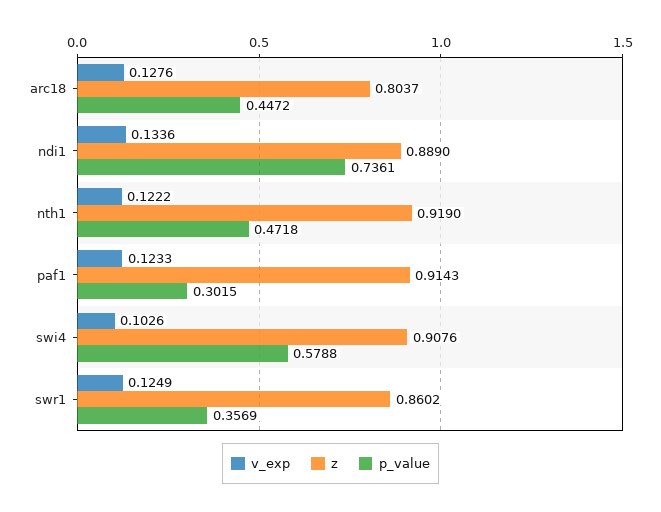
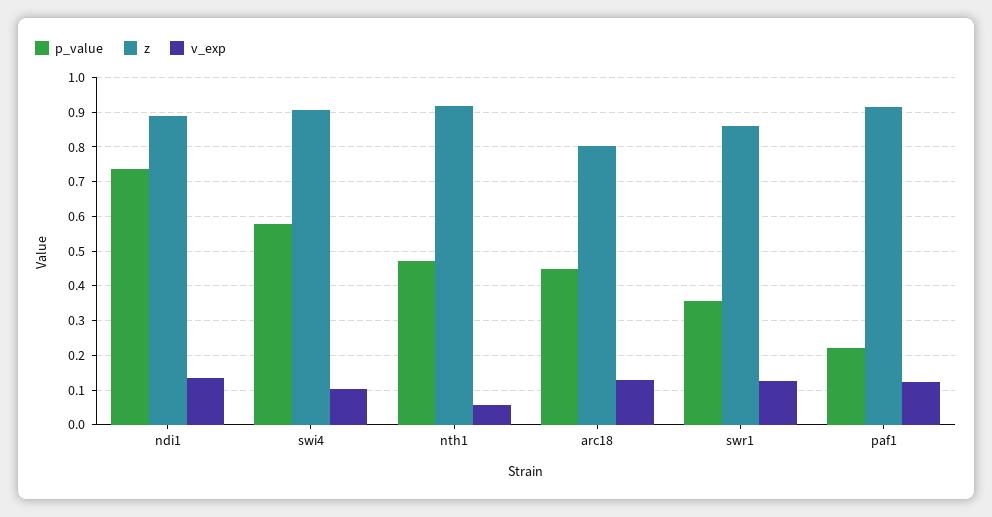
  {
    "v_exp": {
      "arc18": 0.1276,
      "ndi1": 0.1336,
-     "nth1": 0.1222,
+     "nth1": 0.06,
      "paf1": 0.1233,
      "swi4": 0.1026,
      "swr1": 0.1249
    },
    "z": {
      "arc18": 0.8037,
      "ndi1": 0.889,
      "nth1": 0.919,
      "paf1": 0.9143,
      "swi4": 0.9076,
      "swr1": 0.8602
    },
    "p_value": {
      "arc18": 0.4472,
      "ndi1": 0.7361,
      "nth1": 0.4718,
-     "paf1": 0.3015,
+     "paf1": 0.22,
      "swi4": 0.5788,
      "swr1": 0.3569
    }
  }

